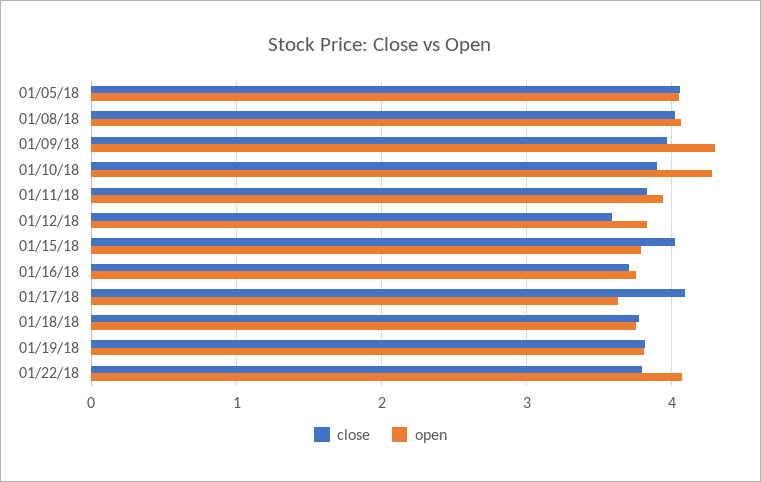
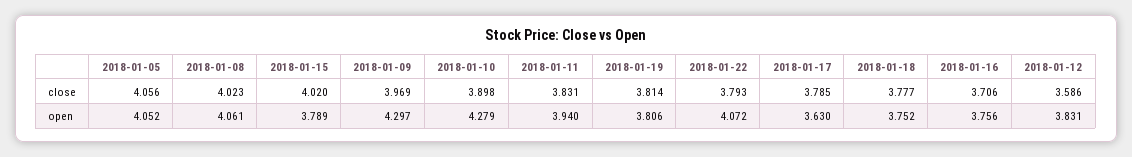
  {
    "close": {
      "01/05/18": 4.056,
      "01/08/18": 4.023,
      "01/09/18": 3.969,
      "01/10/18": 3.898,
      "01/11/18": 3.831,
      "01/12/18": 3.586,
      "01/15/18": 4.02,
      "01/16/18": 3.706,
-     "01/17/18": 4.1,
+     "01/17/18": 3.785,
      "01/18/18": 3.777,
      "01/19/18": 3.814,
      "01/22/18": 3.793
    },
    "open": {
      "01/05/18": 4.052,
      "01/08/18": 4.061,
      "01/09/18": 4.297,
      "01/10/18": 4.279,
      "01/11/18": 3.94,
      "01/12/18": 3.831,
      "01/15/18": 3.789,
      "01/16/18": 3.756,
      "01/17/18": 3.63,
      "01/18/18": 3.752,
      "01/19/18": 3.806,
      "01/22/18": 4.072
    }
  }

